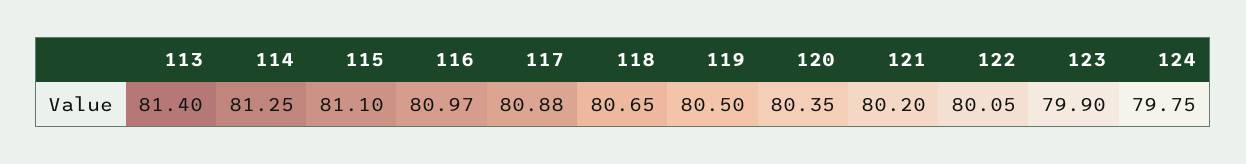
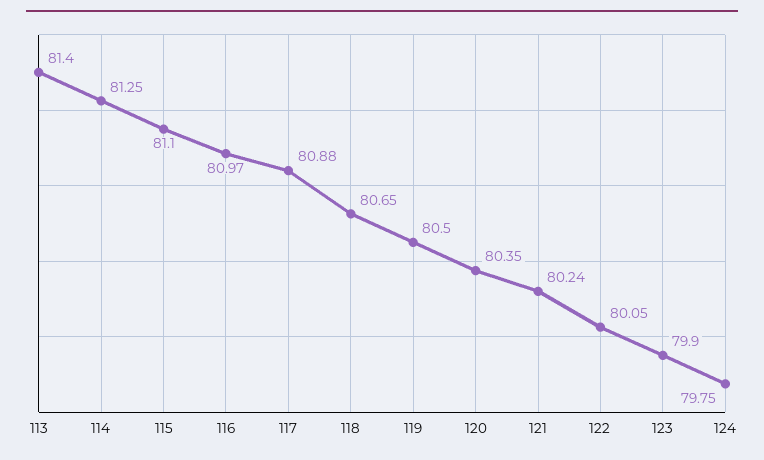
  {
    "113": 81.4,
    "114": 81.25,
    "115": 81.1,
    "116": 80.97,
    "117": 80.88,
    "118": 80.65,
    "119": 80.5,
    "120": 80.35,
-   "121": 80.2,
+   "121": 80.24,
    "122": 80.05,
    "123": 79.9,
    "124": 79.75
  }

